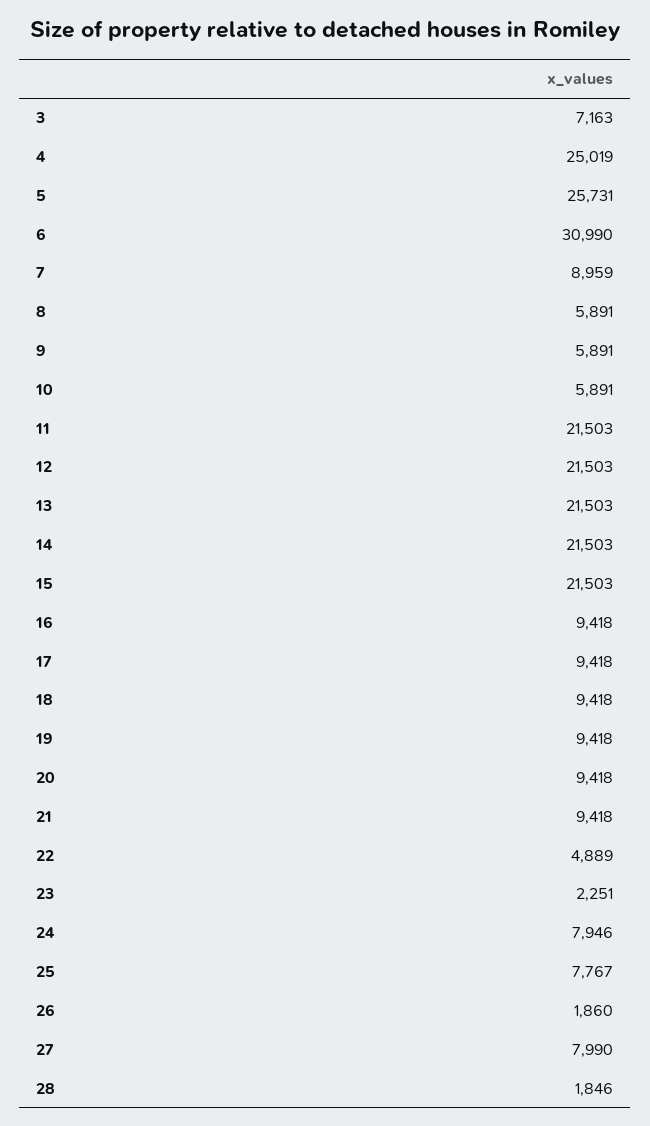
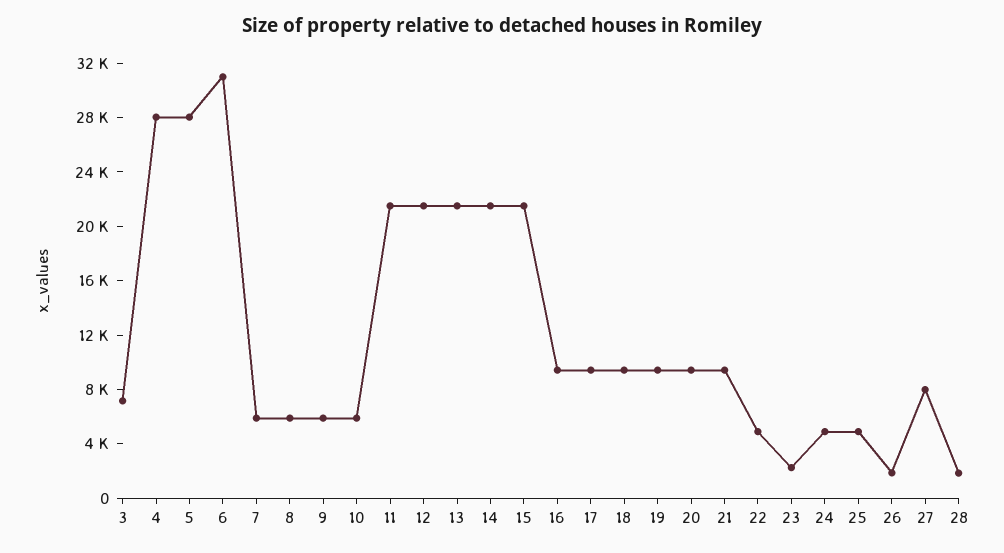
  {
    "3": 7163,
-   "4": 25019,
+   "4": 28000,
-   "5": 25731,
+   "5": 28000,
    "6": 30990,
-   "7": 8959,
+   "7": 6000,
    "8": 5891,
    "9": 5891,
    "10": 5891,
    "11": 21503,
    "12": 21503,
    "13": 21503,
    "14": 21503,
    "15": 21503,
    "16": 9418,
    "17": 9418,
    "18": 9418,
    "19": 9418,
    "20": 9418,
    "21": 9418,
    "22": 4889,
    "23": 2251,
-   "24": 7946,
+   "24": 5000,
-   "25": 7767,
+   "25": 5000,
    "26": 1860,
    "27": 7990,
    "28": 1846
  }

